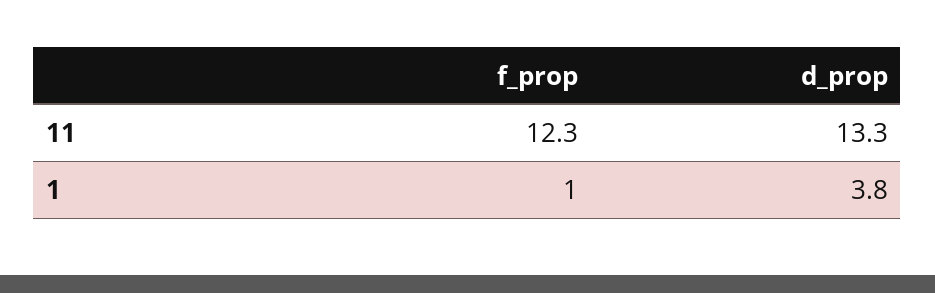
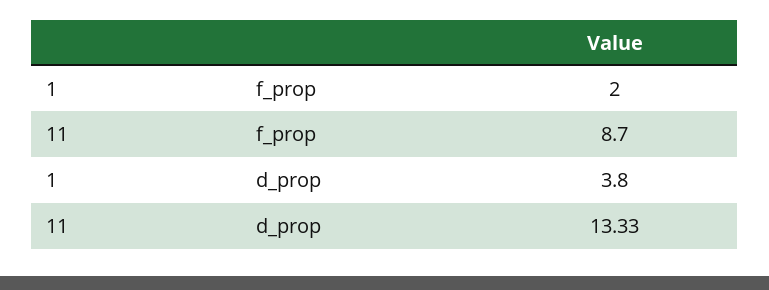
  {
    "f_prop": {
-     "11": 12.3,
+     "11": 8.7,
-     "1": 1
+     "1": 2
    },
    "d_prop": {
      "11": 13.33,
      "1": 3.8
    }
  }

